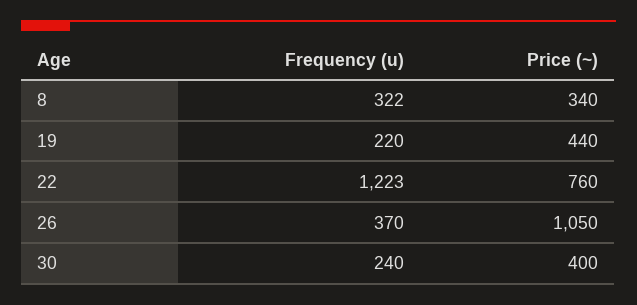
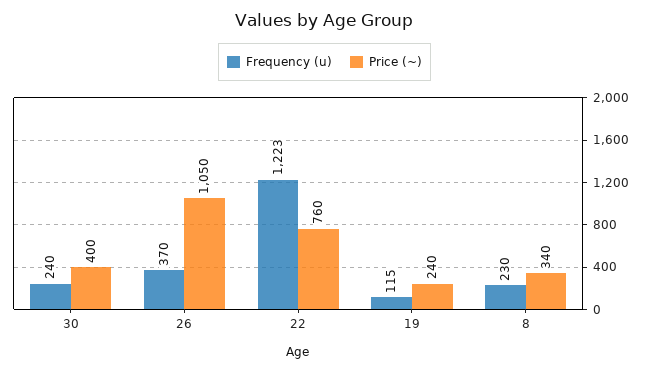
  {
    "Frequency (u)": {
-     "8": 322,
+     "8": 230,
-     "19": 220,
+     "19": 115,
      "22": 1223,
      "26": 370,
      "30": 240
    },
    "Price (~)": {
      "8": 340,
-     "19": 440,
+     "19": 240,
      "22": 760,
      "26": 1050,
      "30": 400
    }
  }

